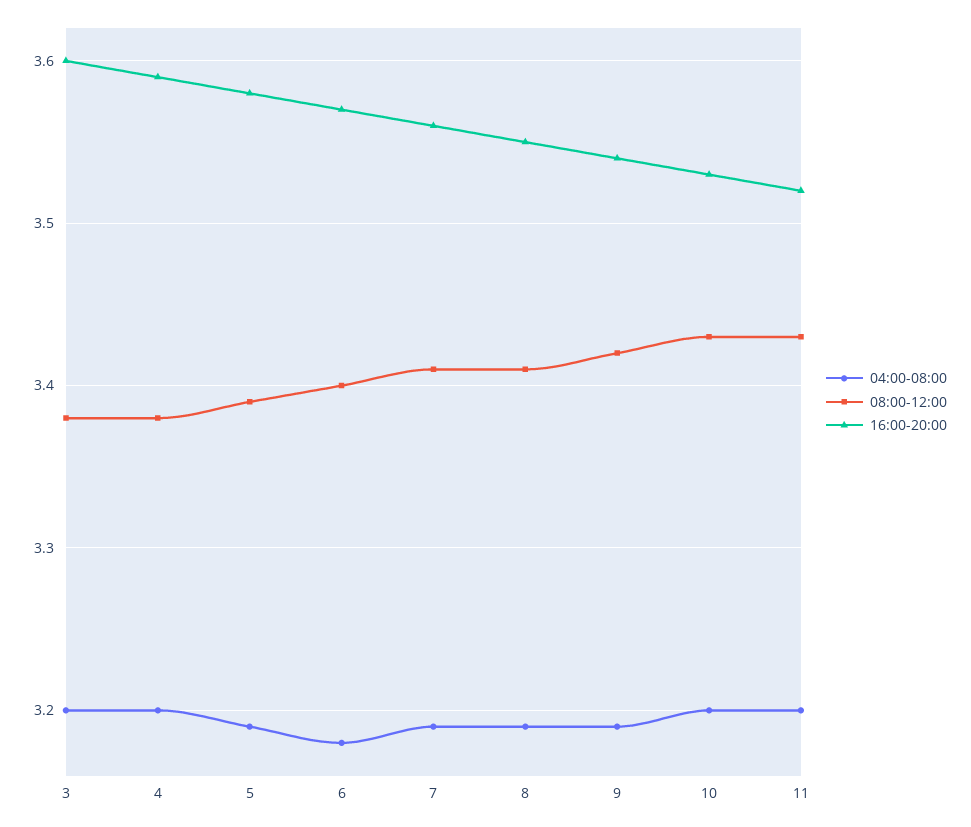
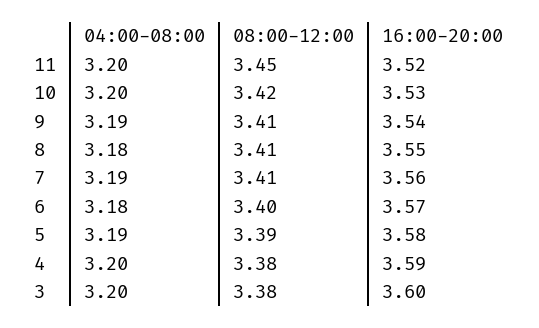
  {
    "04:00-08:00": {
      "3": 3.2,
      "4": 3.2,
      "5": 3.19,
      "6": 3.18,
      "7": 3.19,
-     "8": 3.19,
+     "8": 3.18,
      "9": 3.19,
      "10": 3.2,
      "11": 3.2
    },
    "08:00-12:00": {
      "3": 3.38,
      "4": 3.38,
      "5": 3.39,
      "6": 3.4,
      "7": 3.41,
      "8": 3.41,
-     "9": 3.42,
+     "9": 3.41,
-     "10": 3.43,
+     "10": 3.42,
-     "11": 3.43
+     "11": 3.45
    },
    "16:00-20:00": {
      "3": 3.6,
      "4": 3.59,
      "5": 3.58,
      "6": 3.57,
      "7": 3.56,
      "8": 3.55,
      "9": 3.54,
      "10": 3.53,
      "11": 3.52
    }
  }

